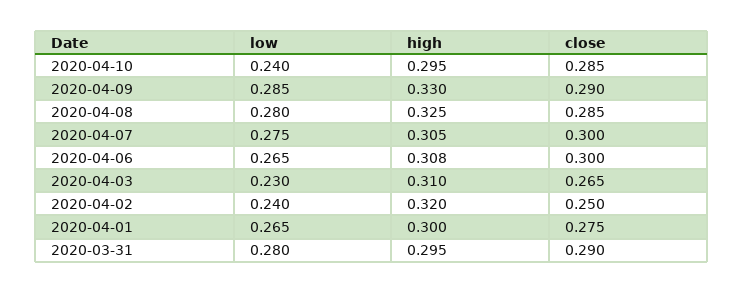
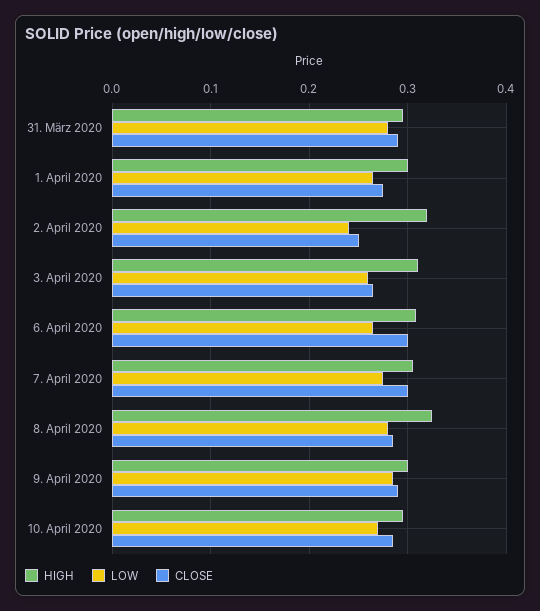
  {
    "low": {
-     "2020-04-10": 0.24,
+     "2020-04-10": 0.27,
      "2020-04-09": 0.285,
      "2020-04-08": 0.28,
      "2020-04-07": 0.275,
      "2020-04-06": 0.265,
-     "2020-04-03": 0.23,
+     "2020-04-03": 0.26,
      "2020-04-02": 0.24,
      "2020-04-01": 0.265,
      "2020-03-31": 0.28
    },
    "high": {
      "2020-04-10": 0.295,
-     "2020-04-09": 0.33,
+     "2020-04-09": 0.3,
      "2020-04-08": 0.325,
      "2020-04-07": 0.305,
      "2020-04-06": 0.308,
      "2020-04-03": 0.31,
      "2020-04-02": 0.32,
      "2020-04-01": 0.3,
      "2020-03-31": 0.295
    },
    "close": {
      "2020-04-10": 0.285,
      "2020-04-09": 0.29,
      "2020-04-08": 0.285,
      "2020-04-07": 0.3,
      "2020-04-06": 0.3,
      "2020-04-03": 0.265,
      "2020-04-02": 0.25,
      "2020-04-01": 0.275,
      "2020-03-31": 0.29
    }
  }

